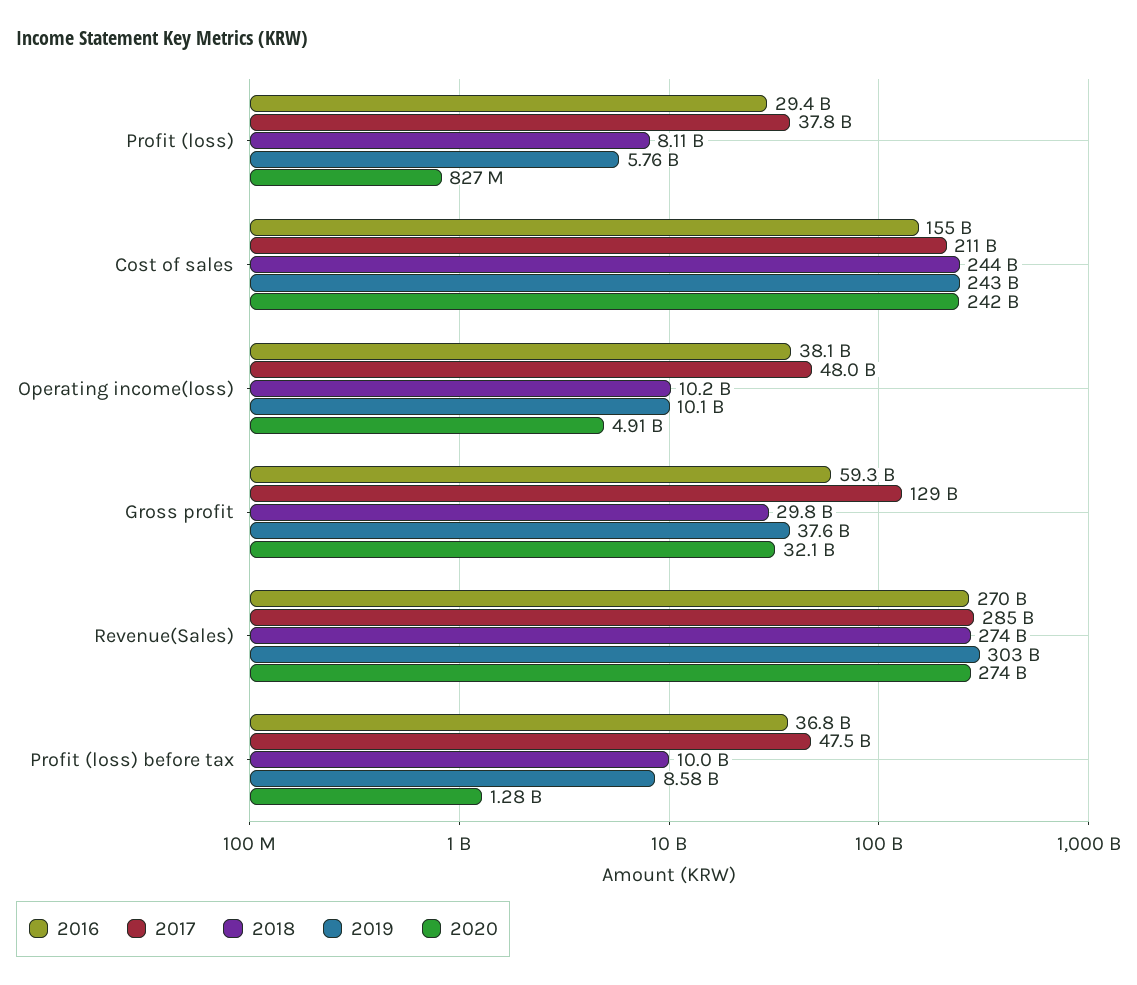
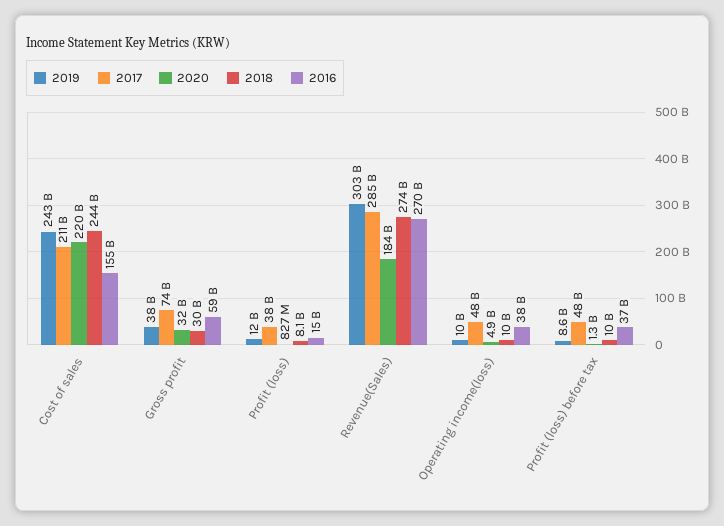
  {
    "2016": {
-     "Profit (loss)": 29400000000,
+     "Profit (loss)": 15000000000,
      "Cost of sales": 155000000000,
      "Operating income(loss)": 38100000000,
      "Gross profit": 59300000000,
      "Revenue(Sales)": 270000000000,
      "Profit (loss) before tax": 36800000000
    },
    "2017": {
      "Profit (loss)": 37800000000,
      "Cost of sales": 211000000000,
      "Operating income(loss)": 48000000000,
-     "Gross profit": 129000000000,
+     "Gross profit": 74000000000,
      "Revenue(Sales)": 285000000000,
      "Profit (loss) before tax": 47500000000
    },
    "2018": {
      "Profit (loss)": 8110000000,
      "Cost of sales": 244000000000,
      "Operating income(loss)": 10200000000,
      "Gross profit": 29800000000,
      "Revenue(Sales)": 274000000000,
      "Profit (loss) before tax": 10000000000
    },
    "2019": {
-     "Profit (loss)": 5760000000,
+     "Profit (loss)": 12000000000,
      "Cost of sales": 243000000000,
      "Operating income(loss)": 10100000000,
      "Gross profit": 37600000000,
      "Revenue(Sales)": 303000000000,
      "Profit (loss) before tax": 8580000000
    },
    "2020": {
      "Profit (loss)": 827000000,
-     "Cost of sales": 242000000000,
+     "Cost of sales": 220000000000,
      "Operating income(loss)": 4910000000,
      "Gross profit": 32100000000,
-     "Revenue(Sales)": 274000000000,
+     "Revenue(Sales)": 184000000000,
      "Profit (loss) before tax": 1280000000
    }
  }

